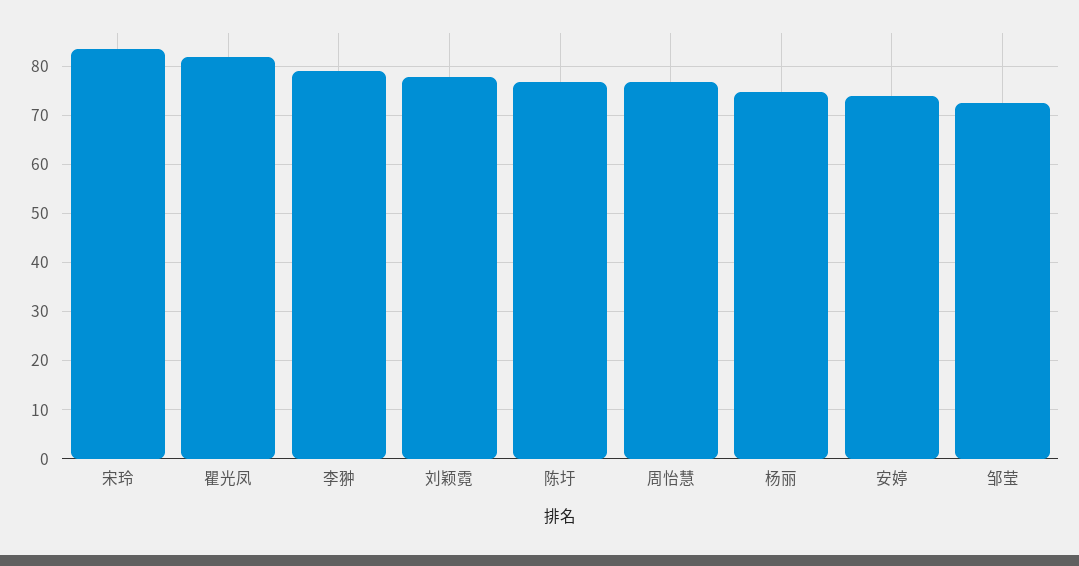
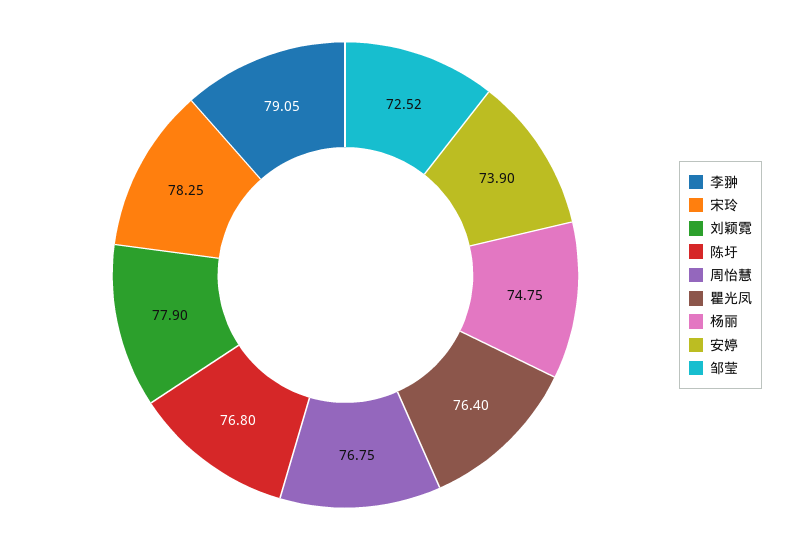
  {
-   "宋玲": 84,
+   "宋玲": 78.25,
-   "瞿光凤": 82,
+   "瞿光凤": 76.4,
    "李翀": 79.05,
    "刘颖霓": 77.9,
    "陈圩": 76.8,
    "周怡慧": 76.75,
    "杨丽": 74.75,
    "安婷": 73.9,
    "邹莹": 72.52
  }

